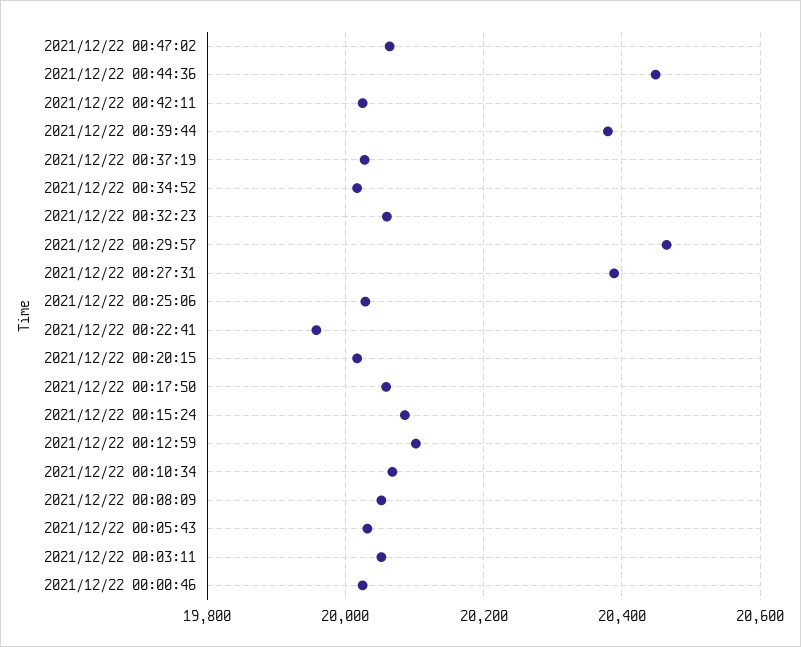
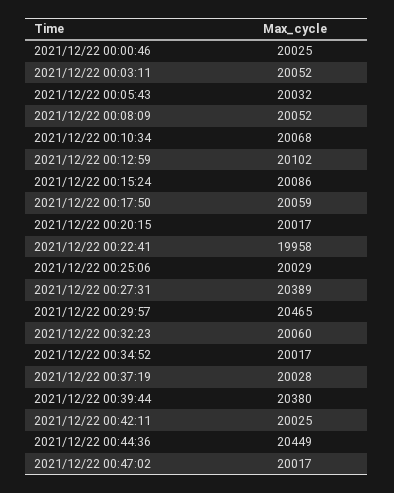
  {
-   "2021/12/22 00:47:02": 20060,
+   "2021/12/22 00:47:02": 20017,
    "2021/12/22 00:44:36": 20449,
    "2021/12/22 00:42:11": 20025,
    "2021/12/22 00:39:44": 20380,
    "2021/12/22 00:37:19": 20028,
    "2021/12/22 00:34:52": 20017,
    "2021/12/22 00:32:23": 20060,
    "2021/12/22 00:29:57": 20465,
    "2021/12/22 00:27:31": 20389,
    "2021/12/22 00:25:06": 20029,
    "2021/12/22 00:22:41": 19958,
    "2021/12/22 00:20:15": 20017,
    "2021/12/22 00:17:50": 20059,
    "2021/12/22 00:15:24": 20086,
    "2021/12/22 00:12:59": 20102,
    "2021/12/22 00:10:34": 20068,
    "2021/12/22 00:08:09": 20052,
    "2021/12/22 00:05:43": 20032,
    "2021/12/22 00:03:11": 20052,
    "2021/12/22 00:00:46": 20025
  }

